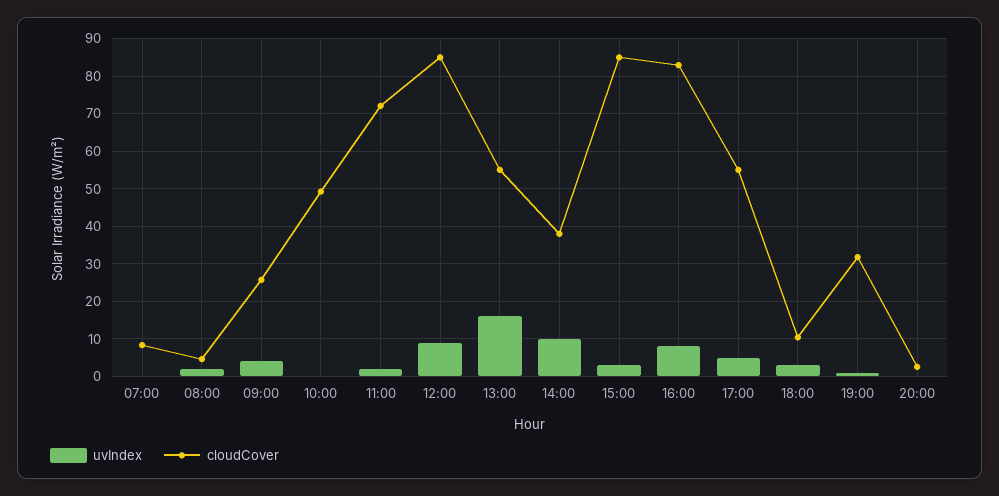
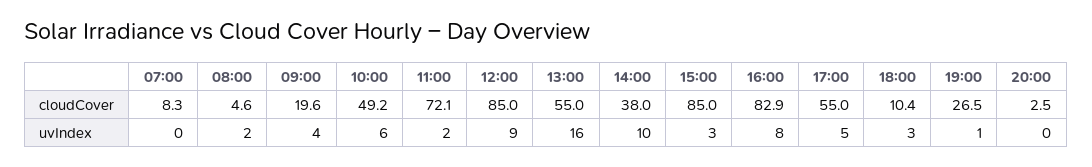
  {
    "uvIndex": {
      "07:00": 0,
      "08:00": 2,
      "09:00": 4,
-     "10:00": 0,
+     "10:00": 6,
      "11:00": 2,
      "12:00": 9,
      "13:00": 16,
      "14:00": 10,
      "15:00": 3,
      "16:00": 8,
      "17:00": 5,
      "18:00": 3,
      "19:00": 1,
      "20:00": 0
    },
    "cloudCover": {
      "07:00": 8.3,
      "08:00": 4.6,
-     "09:00": 26,
+     "09:00": 19.6,
      "10:00": 49.2,
      "11:00": 72.1,
      "12:00": 85,
      "13:00": 55,
      "14:00": 38,
      "15:00": 85,
      "16:00": 82.9,
      "17:00": 55,
      "18:00": 10.4,
-     "19:00": 32,
+     "19:00": 26.5,
      "20:00": 2.5
    }
  }

